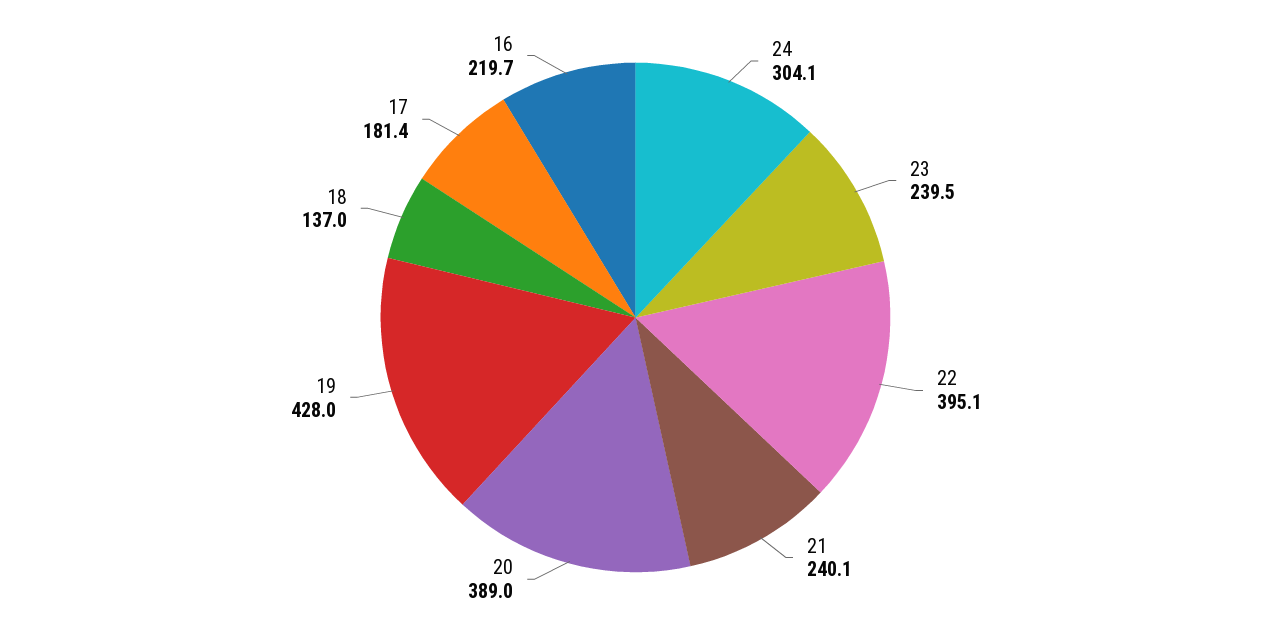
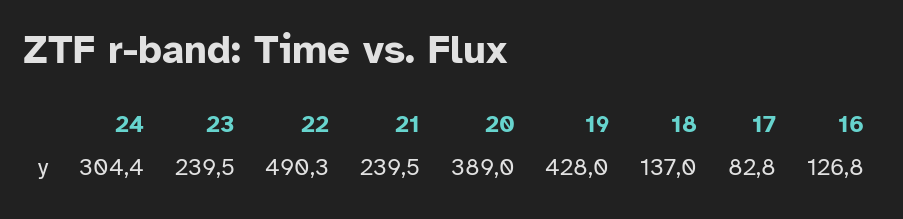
  {
-   "24": 304.1,
+   "24": 304.4,
    "23": 239.5,
-   "22": 395.1,
+   "22": 490.3,
-   "21": 240.1,
+   "21": 239.5,
    "20": 389,
    "19": 428,
    "18": 137,
-   "17": 181.4,
+   "17": 82.8,
-   "16": 219.7
+   "16": 126.8
  }

